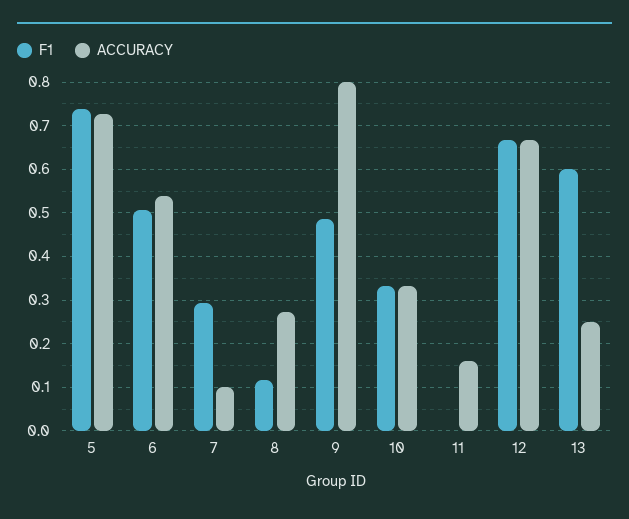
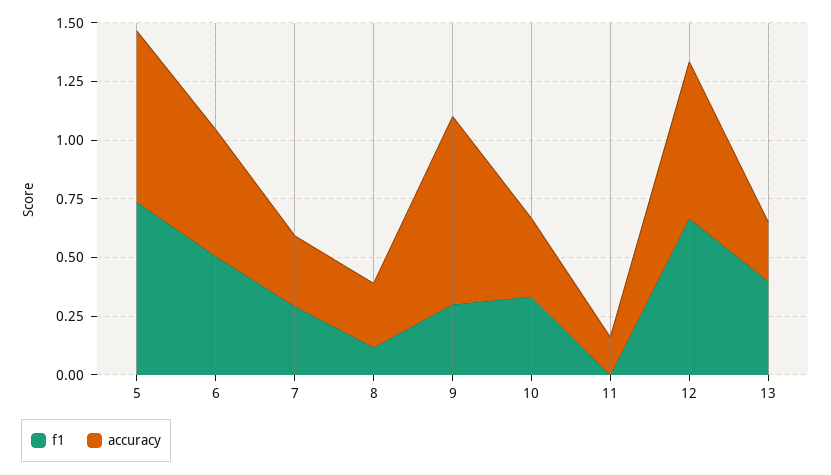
  {
    "F1": {
      "5": 0.74,
      "6": 0.5,
      "7": 0.3,
      "8": 0.12,
-     "9": 0.48,
+     "9": 0.3,
      "10": 0.34,
      "11": 0,
      "12": 0.66,
-     "13": 0.6
+     "13": 0.4
    },
    "ACCURACY": {
      "5": 0.72,
      "6": 0.54,
-     "7": 0.1,
+     "7": 0.3,
      "8": 0.28,
      "9": 0.8,
      "10": 0.34,
      "11": 0.16,
      "12": 0.66,
      "13": 0.26
    }
  }

